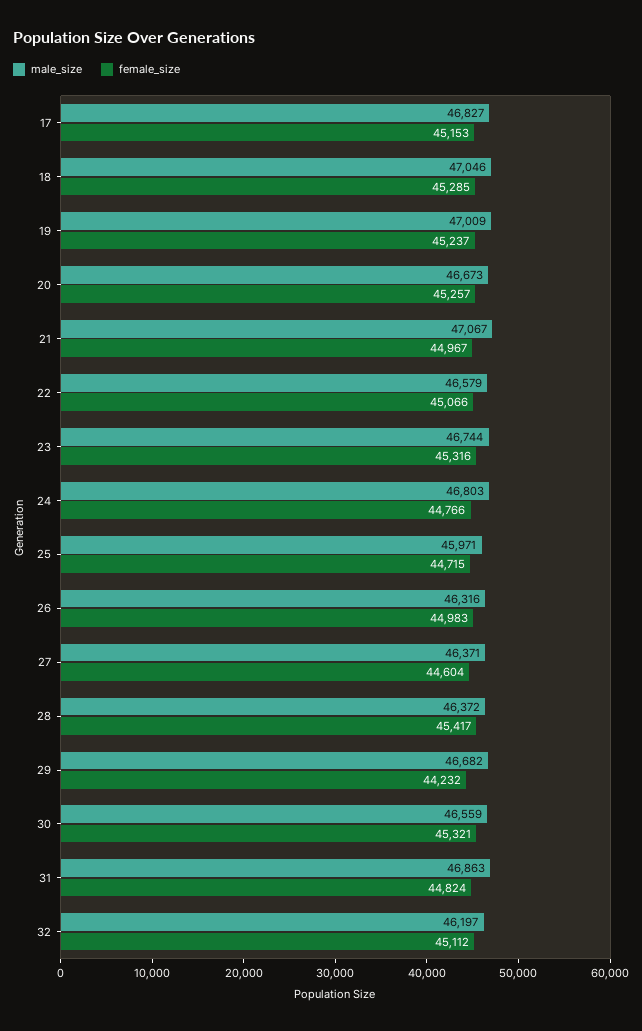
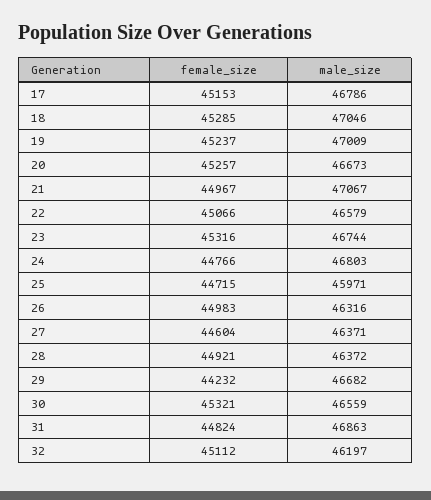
  {
    "male_size": {
-     "17": 46827,
+     "17": 46786,
      "18": 47046,
      "19": 47009,
      "20": 46673,
      "21": 47067,
      "22": 46579,
      "23": 46744,
      "24": 46803,
      "25": 45971,
      "26": 46316,
      "27": 46371,
      "28": 46372,
      "29": 46682,
      "30": 46559,
      "31": 46863,
      "32": 46197
    },
    "female_size": {
      "17": 45153,
      "18": 45285,
      "19": 45237,
      "20": 45257,
      "21": 44967,
      "22": 45066,
      "23": 45316,
      "24": 44766,
      "25": 44715,
      "26": 44983,
      "27": 44604,
-     "28": 45417,
+     "28": 44921,
      "29": 44232,
      "30": 45321,
      "31": 44824,
      "32": 45112
    }
  }

